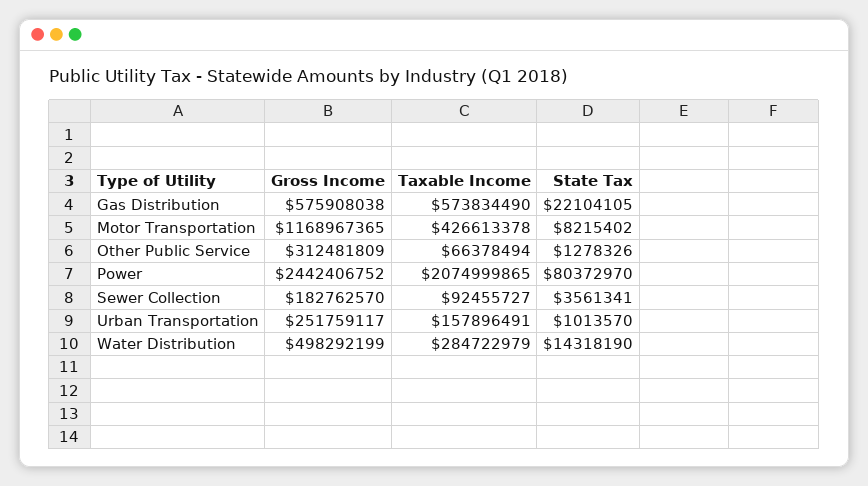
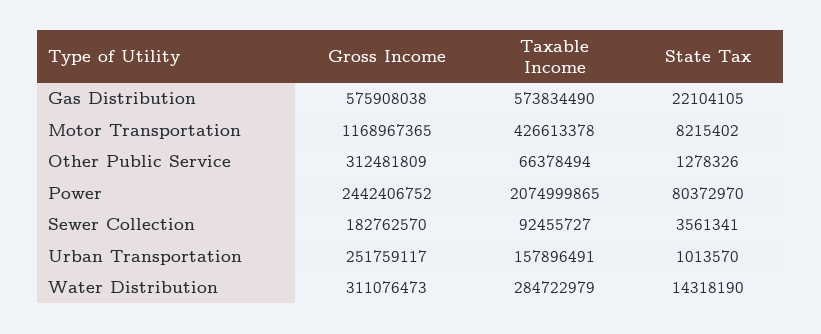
  {
    "Gross Income": {
      "Gas Distribution": 575908038,
      "Motor Transportation": 1168967365,
      "Other Public Service": 312481809,
      "Power": 2442406752,
      "Sewer Collection": 182762570,
      "Urban Transportation": 251759117,
-     "Water Distribution": 498292199
+     "Water Distribution": 311076473
    },
    "Taxable Income": {
      "Gas Distribution": 573834490,
      "Motor Transportation": 426613378,
      "Other Public Service": 66378494,
      "Power": 2074999865,
      "Sewer Collection": 92455727,
      "Urban Transportation": 157896491,
      "Water Distribution": 284722979
    },
    "State Tax": {
      "Gas Distribution": 22104105,
      "Motor Transportation": 8215402,
      "Other Public Service": 1278326,
      "Power": 80372970,
      "Sewer Collection": 3561341,
      "Urban Transportation": 1013570,
      "Water Distribution": 14318190
    }
  }

